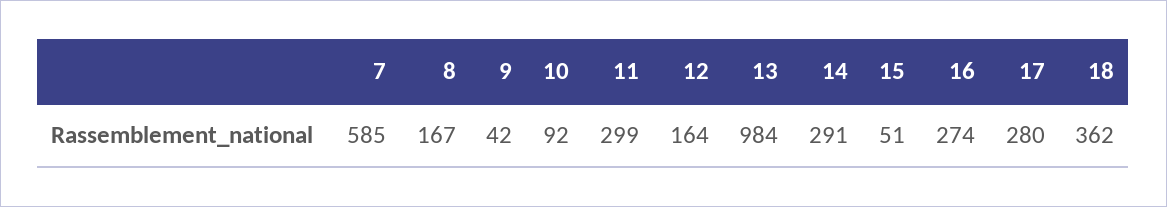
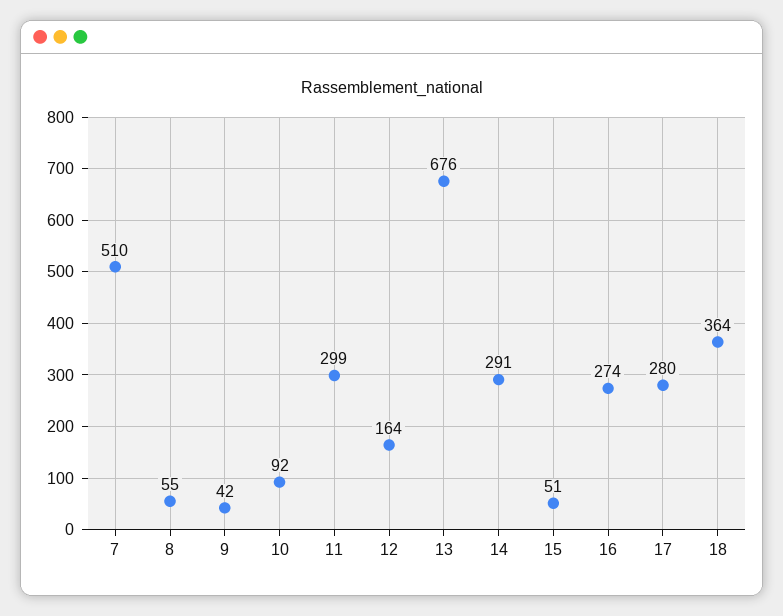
  {
-   "7": 585,
+   "7": 510,
-   "8": 167,
+   "8": 55,
    "9": 42,
    "10": 92,
    "11": 299,
    "12": 164,
-   "13": 984,
+   "13": 676,
    "14": 291,
    "15": 51,
    "16": 274,
    "17": 280,
-   "18": 362
+   "18": 364
  }

